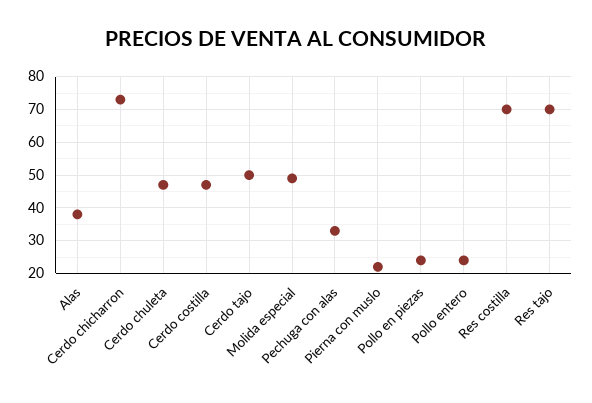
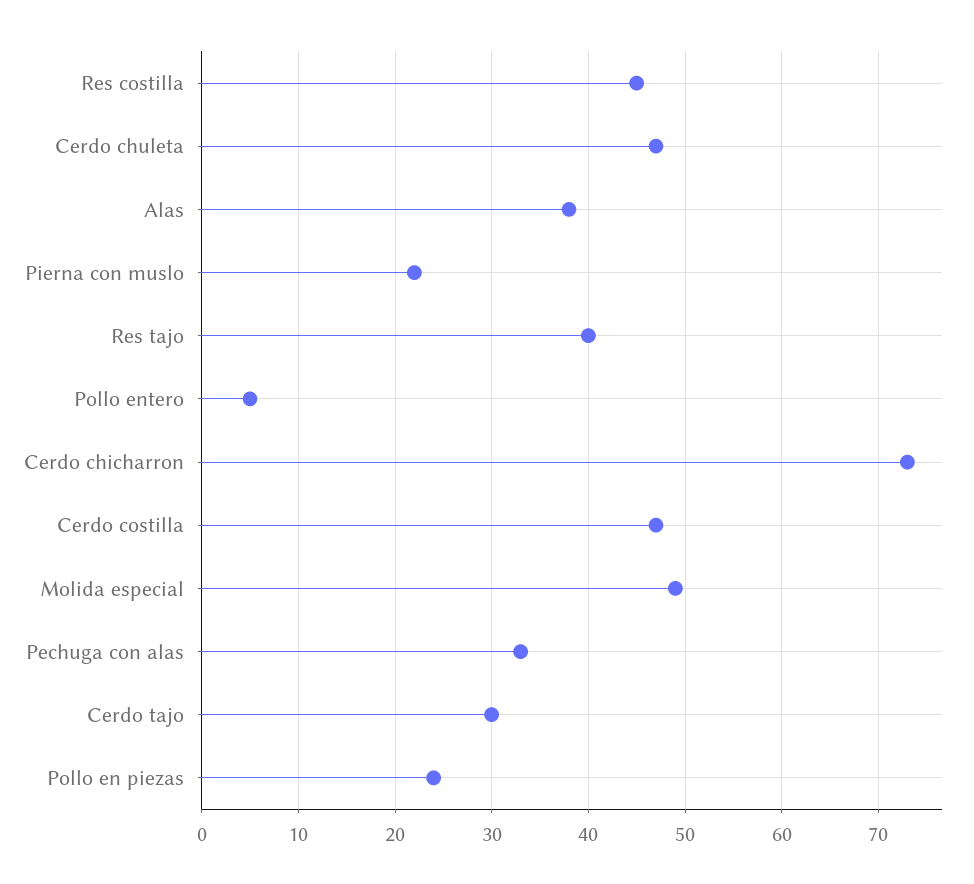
  {
    "Alas": 38,
    "Cerdo chicharron": 73,
    "Cerdo chuleta": 47,
    "Cerdo costilla": 47,
-   "Cerdo tajo": 50,
+   "Cerdo tajo": 30,
    "Molida especial": 49,
    "Pechuga con alas": 33,
    "Pierna con muslo": 22,
    "Pollo en piezas": 24,
-   "Pollo entero": 25,
+   "Pollo entero": 5,
-   "Res costilla": 70,
+   "Res costilla": 45,
-   "Res tajo": 70
+   "Res tajo": 40
  }

